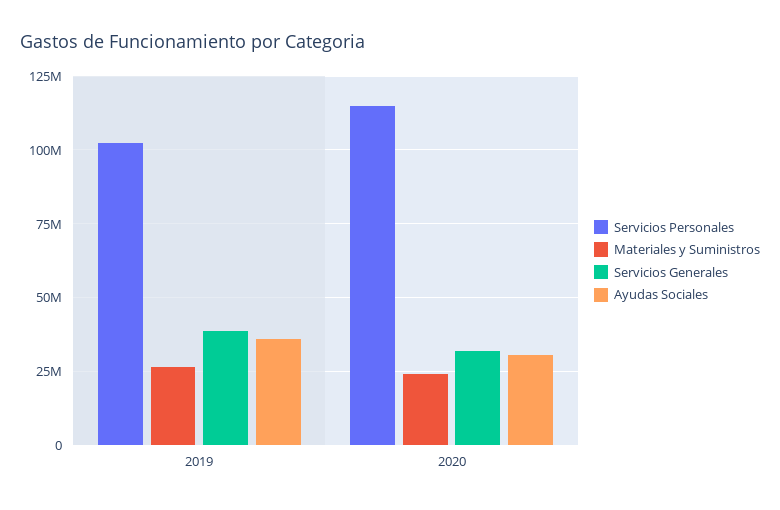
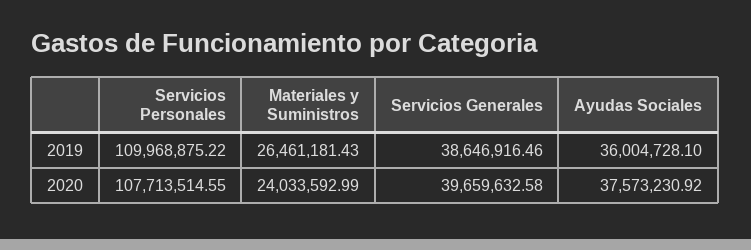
  {
    "Servicios Personales": {
-     "2019": 102500000,
+     "2019": 109968875.22,
-     "2020": 115000000
+     "2020": 107713514.55
    },
    "Materiales y Suministros": {
      "2019": 26461181.43,
      "2020": 24033592.99
    },
    "Servicios Generales": {
      "2019": 38646916.46,
-     "2020": 32500000
+     "2020": 39659632.58
    },
    "Ayudas Sociales": {
      "2019": 36004728.1,
-     "2020": 30000000
+     "2020": 37573230.92
    }
  }

